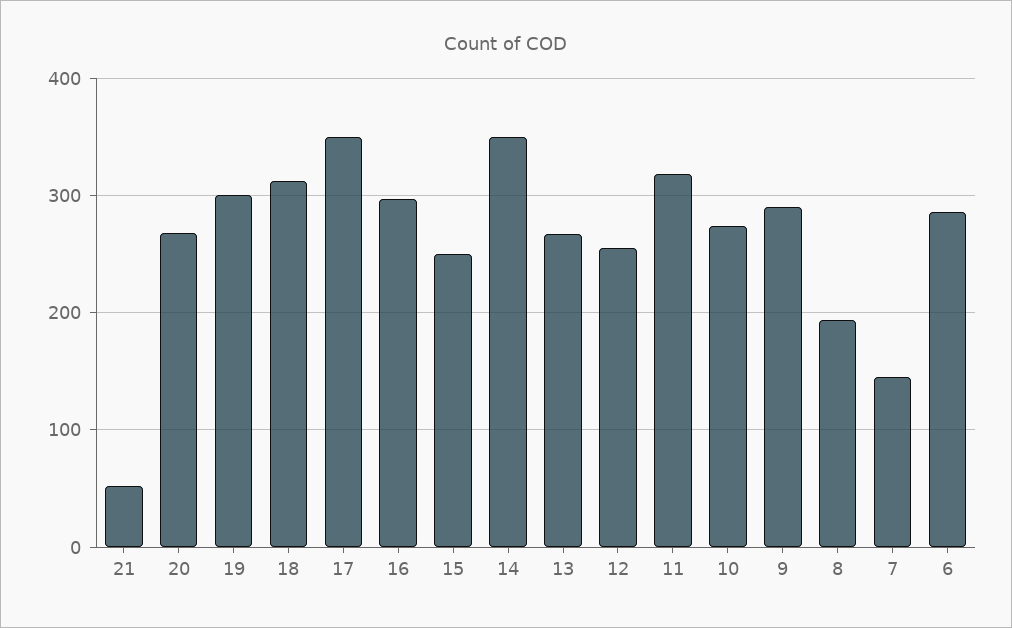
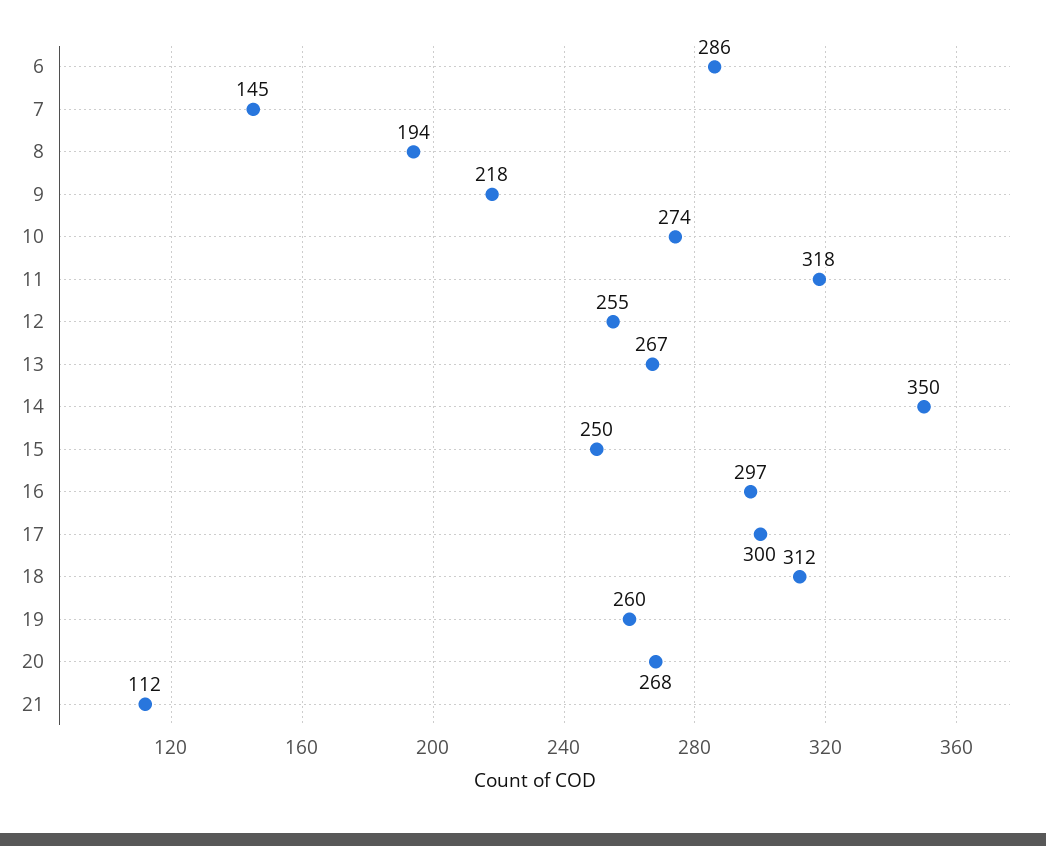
  {
-   "21": 50,
+   "21": 112,
    "20": 268,
-   "19": 300,
+   "19": 260,
    "18": 312,
-   "17": 350,
+   "17": 300,
    "16": 297,
    "15": 250,
    "14": 350,
    "13": 267,
    "12": 255,
    "11": 318,
    "10": 274,
-   "9": 290,
+   "9": 218,
    "8": 194,
    "7": 145,
    "6": 286
  }

